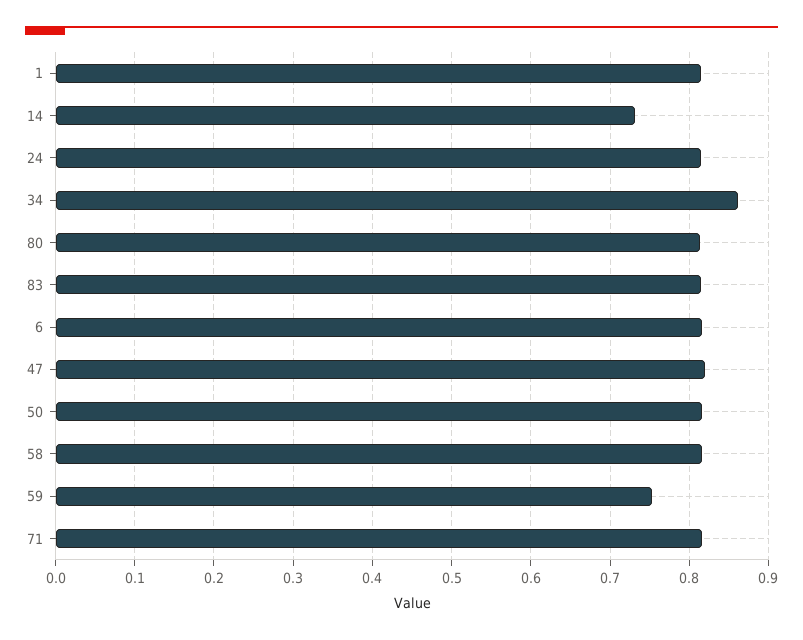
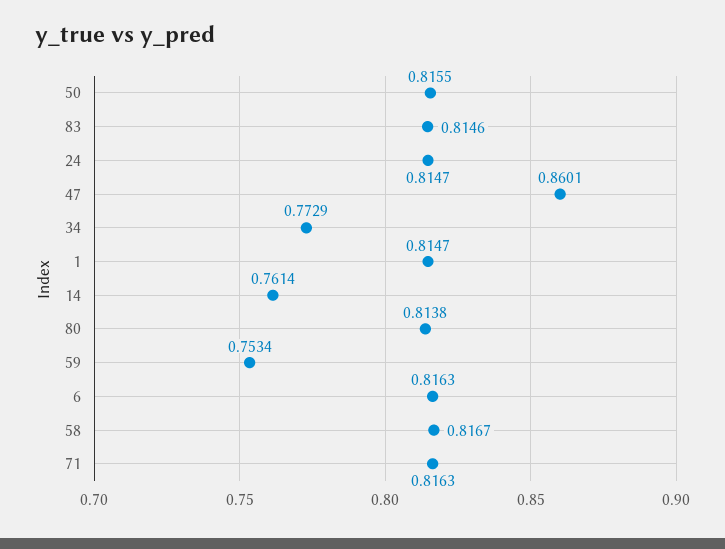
  {
    "1": 0.8147,
-   "14": 0.73,
+   "14": 0.7614,
    "24": 0.8147,
-   "34": 0.86,
+   "34": 0.7729,
    "80": 0.8138,
    "83": 0.8146,
    "6": 0.8163,
-   "47": 0.82,
+   "47": 0.8601,
    "50": 0.8155,
    "58": 0.8167,
    "59": 0.7534,
    "71": 0.8163
  }

